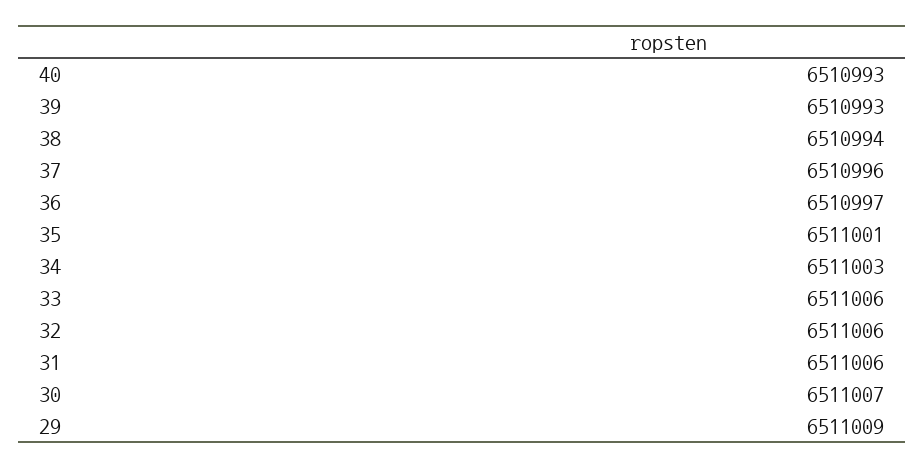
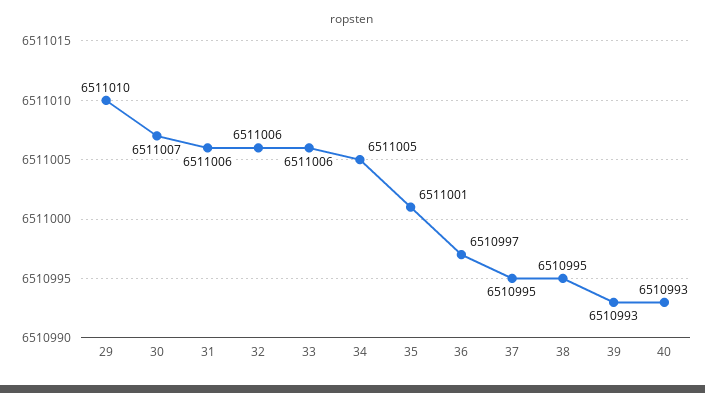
  {
    "40": 6510993,
    "39": 6510993,
-   "38": 6510994,
+   "38": 6510995,
-   "37": 6510996,
+   "37": 6510995,
    "36": 6510997,
    "35": 6511001,
-   "34": 6511003,
+   "34": 6511005,
    "33": 6511006,
    "32": 6511006,
    "31": 6511006,
    "30": 6511007,
-   "29": 6511009
+   "29": 6511010
  }

